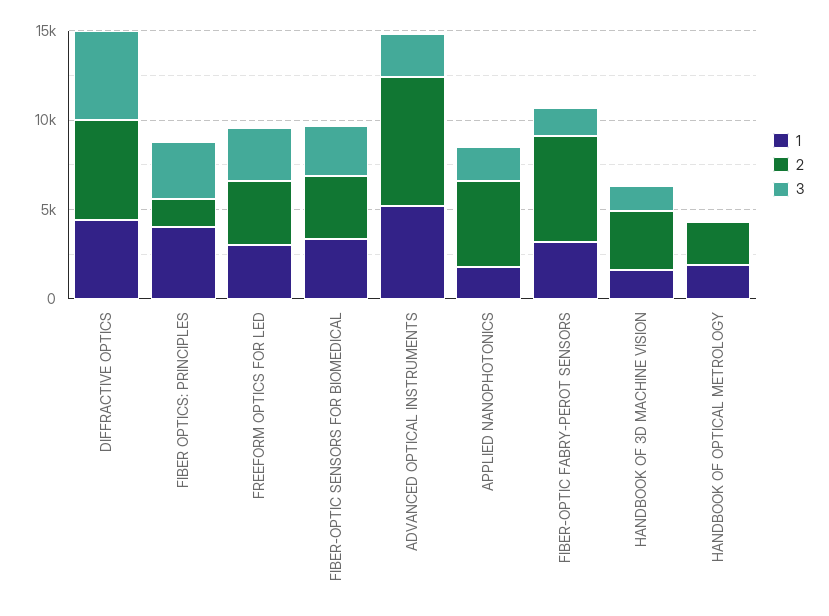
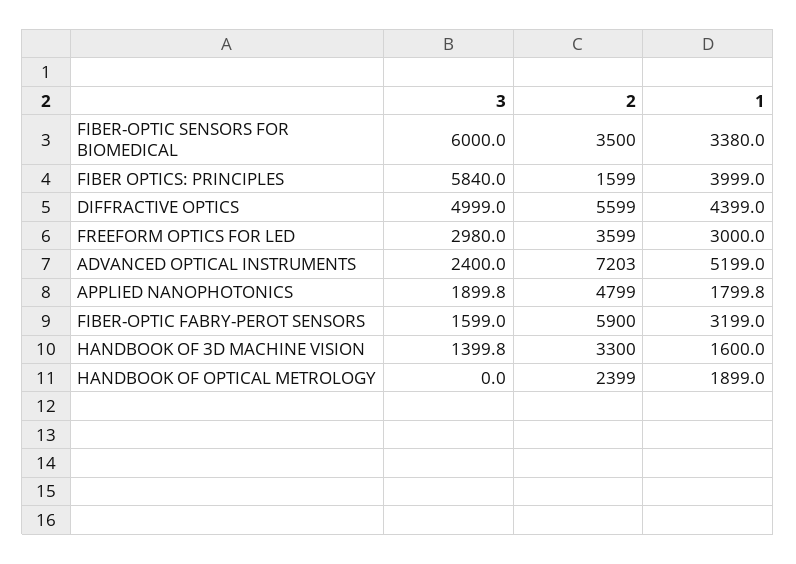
  {
    "1": {
      "DIFFRACTIVE OPTICS": 4399,
      "FIBER OPTICS: PRINCIPLES": 3999,
      "FREEFORM OPTICS FOR LED": 3000,
      "FIBER-OPTIC SENSORS FOR BIOMEDICAL": 3380,
      "ADVANCED OPTICAL INSTRUMENTS": 5199,
      "APPLIED NANOPHOTONICS": 1799.8,
      "FIBER-OPTIC FABRY-PEROT SENSORS": 3199,
      "HANDBOOK OF 3D MACHINE VISION": 1600,
      "HANDBOOK OF OPTICAL METROLOGY": 1899
    },
    "2": {
      "DIFFRACTIVE OPTICS": 5599,
      "FIBER OPTICS: PRINCIPLES": 1599,
      "FREEFORM OPTICS FOR LED": 3599,
      "FIBER-OPTIC SENSORS FOR BIOMEDICAL": 3500,
      "ADVANCED OPTICAL INSTRUMENTS": 7203,
      "APPLIED NANOPHOTONICS": 4799,
      "FIBER-OPTIC FABRY-PEROT SENSORS": 5900,
      "HANDBOOK OF 3D MACHINE VISION": 3300,
      "HANDBOOK OF OPTICAL METROLOGY": 2399
    },
    "3": {
      "DIFFRACTIVE OPTICS": 4999,
-     "FIBER OPTICS: PRINCIPLES": 3000,
+     "FIBER OPTICS: PRINCIPLES": 5840,
      "FREEFORM OPTICS FOR LED": 2980,
-     "FIBER-OPTIC SENSORS FOR BIOMEDICAL": 3000,
+     "FIBER-OPTIC SENSORS FOR BIOMEDICAL": 6000,
      "ADVANCED OPTICAL INSTRUMENTS": 2400,
      "APPLIED NANOPHOTONICS": 1899.8,
      "FIBER-OPTIC FABRY-PEROT SENSORS": 1599,
      "HANDBOOK OF 3D MACHINE VISION": 1399.8,
      "HANDBOOK OF OPTICAL METROLOGY": 0
    }
  }

